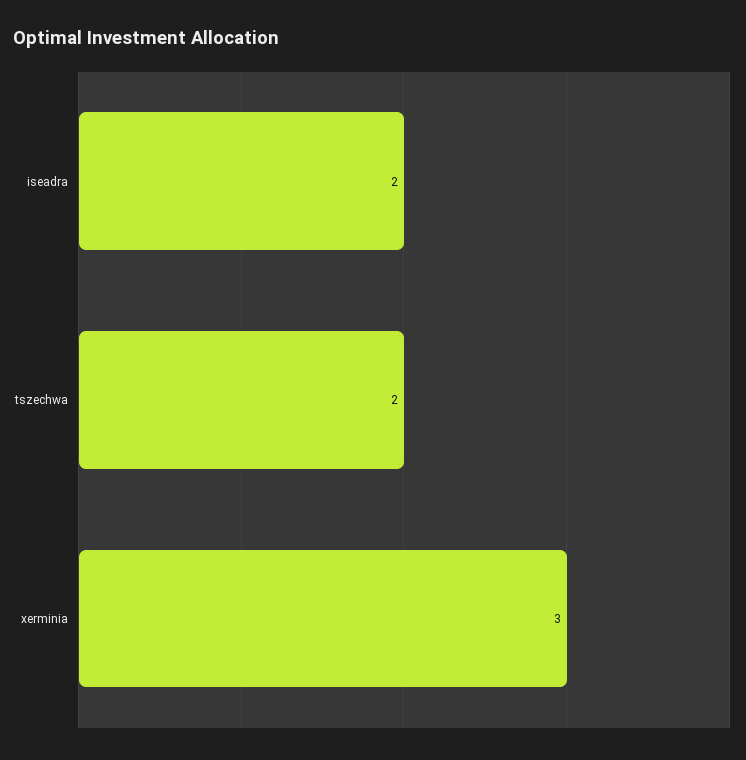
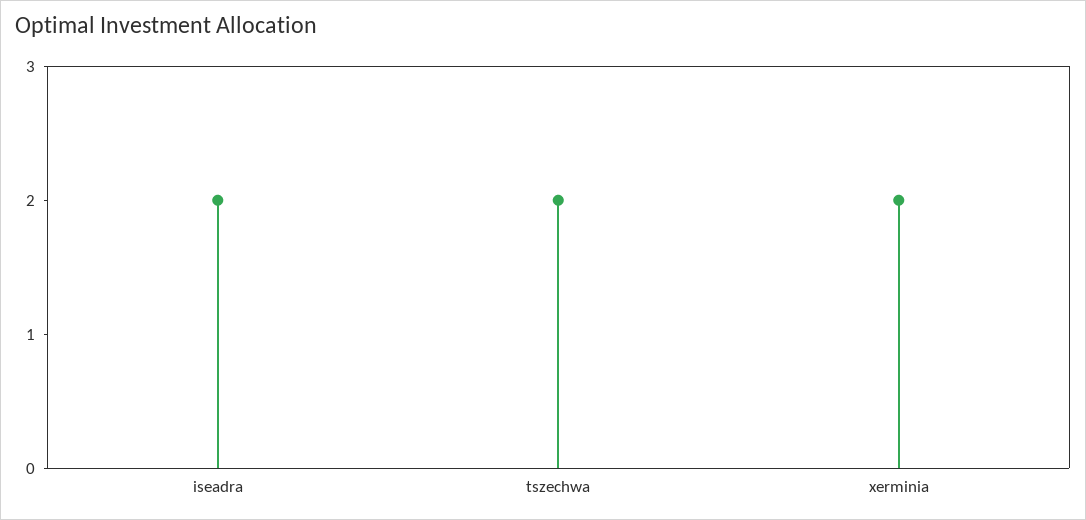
  {
    "iseadra": 2,
    "tszechwa": 2,
-   "xerminia": 3
+   "xerminia": 2
  }

